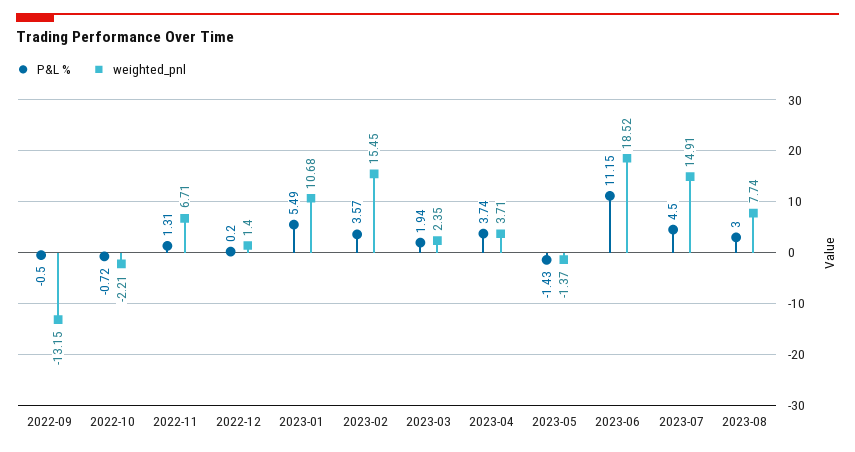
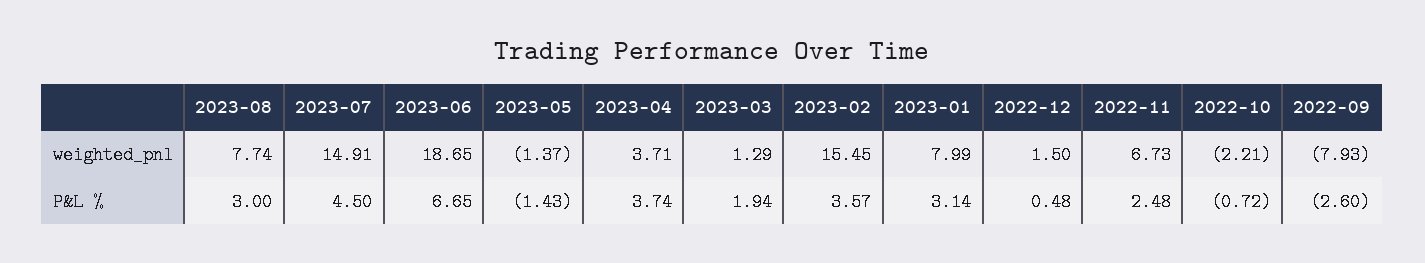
  {
    "P&L %": {
-     "2022-09": -0.5,
+     "2022-09": -2.6,
      "2022-10": -0.72,
-     "2022-11": 1.31,
+     "2022-11": 2.48,
-     "2022-12": 0.2,
+     "2022-12": 0.48,
-     "2023-01": 5.49,
+     "2023-01": 3.14,
      "2023-02": 3.57,
      "2023-03": 1.94,
      "2023-04": 3.74,
      "2023-05": -1.43,
-     "2023-06": 11.15,
+     "2023-06": 6.65,
      "2023-07": 4.5,
      "2023-08": 3
    },
    "weighted_pnl": {
-     "2022-09": -13.15,
+     "2022-09": -7.93,
      "2022-10": -2.21,
-     "2022-11": 6.71,
+     "2022-11": 6.73,
-     "2022-12": 1.4,
+     "2022-12": 1.5,
-     "2023-01": 10.68,
+     "2023-01": 7.99,
      "2023-02": 15.45,
-     "2023-03": 2.35,
+     "2023-03": 1.29,
      "2023-04": 3.71,
      "2023-05": -1.37,
-     "2023-06": 18.52,
+     "2023-06": 18.65,
      "2023-07": 14.91,
      "2023-08": 7.74
    }
  }

